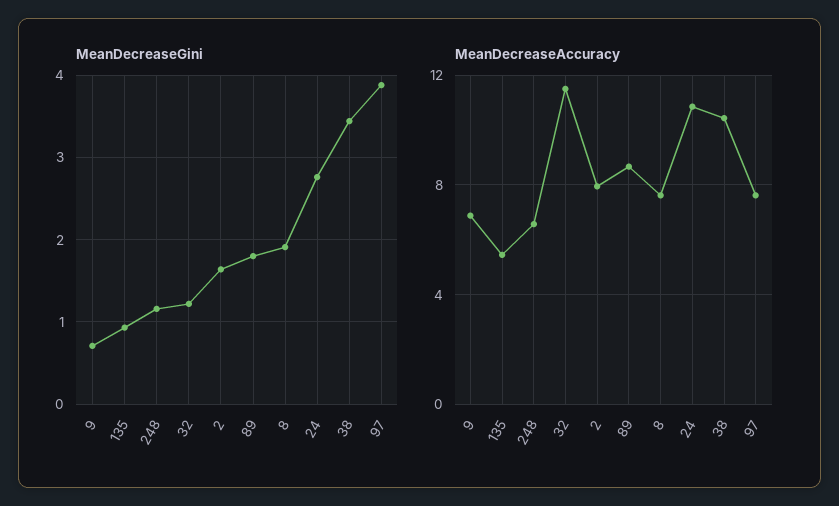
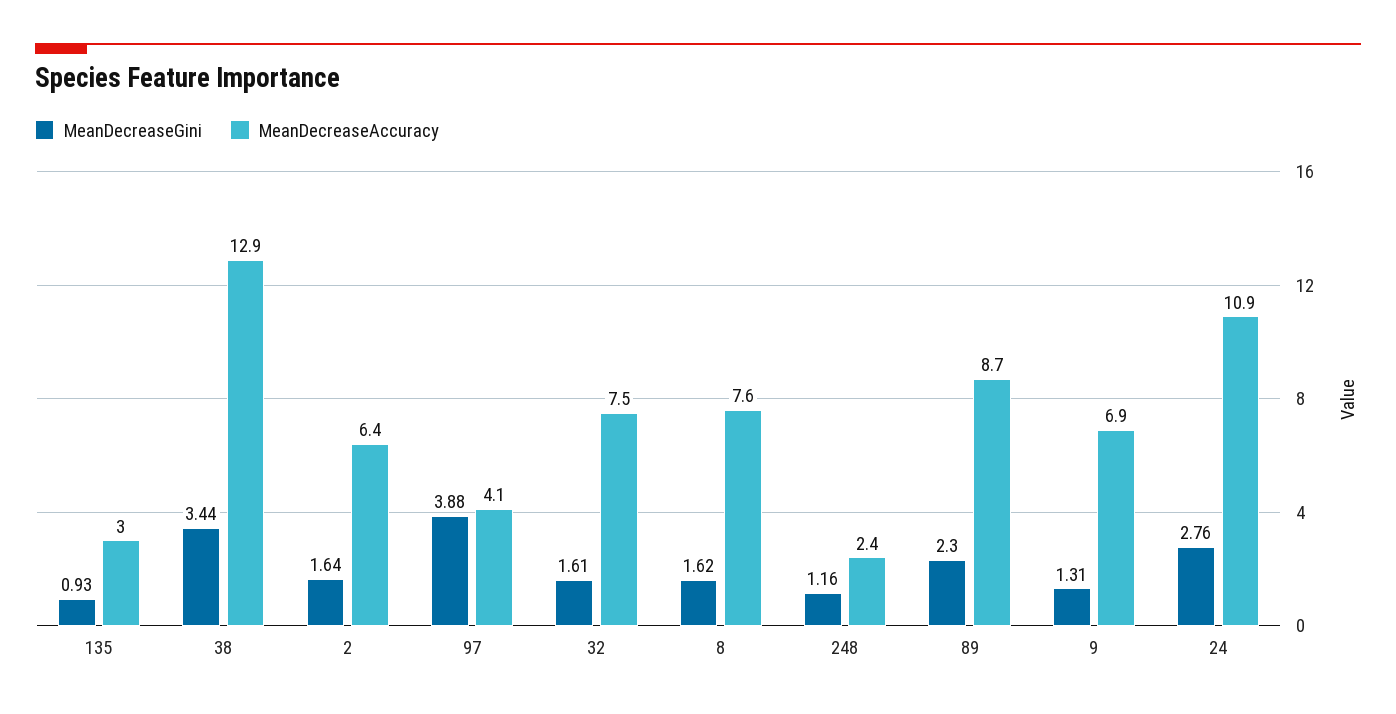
  {
    "MeanDecreaseGini": {
-     "9": 0.7,
+     "9": 1.31,
      "135": 0.93,
      "248": 1.16,
-     "32": 1.2,
+     "32": 1.61,
      "2": 1.64,
-     "89": 1.8,
+     "89": 2.3,
-     "8": 1.9,
+     "8": 1.62,
      "24": 2.76,
      "38": 3.44,
      "97": 3.88
    },
    "MeanDecreaseAccuracy": {
      "9": 6.9,
-     "135": 5.5,
+     "135": 3,
-     "248": 6.5,
+     "248": 2.4,
-     "32": 11.5,
+     "32": 7.5,
-     "2": 8,
+     "2": 6.4,
      "89": 8.7,
      "8": 7.6,
      "24": 10.9,
-     "38": 10.5,
+     "38": 12.9,
-     "97": 7.5
+     "97": 4.1
    }
  }

